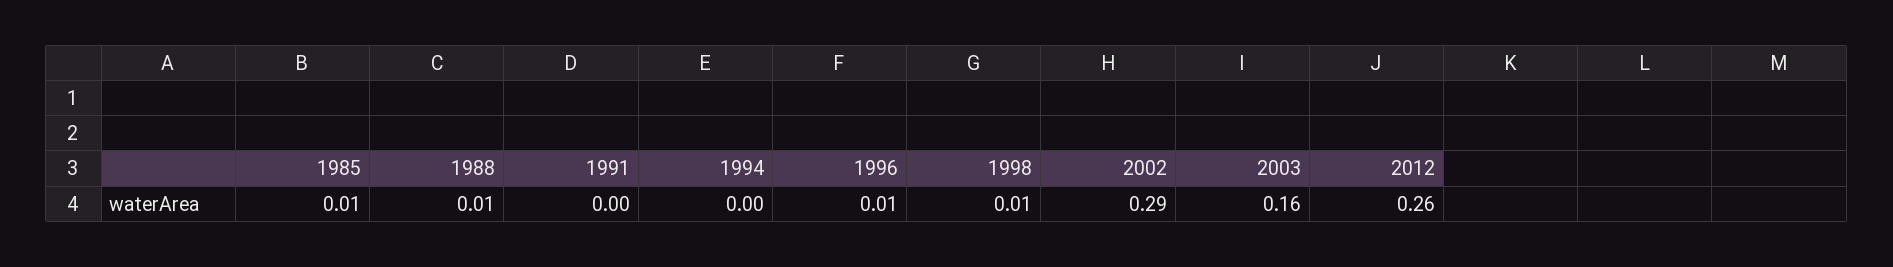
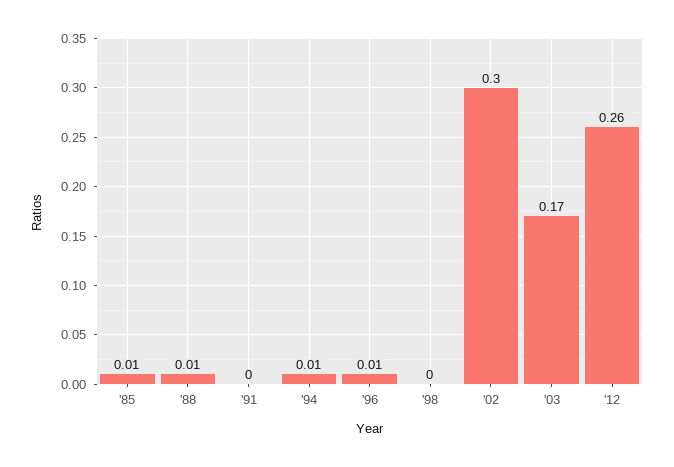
  {
    "1985": 0.01,
    "1988": 0.01,
    "1991": 0,
-   "1994": 0,
+   "1994": 0.01,
    "1996": 0.01,
-   "1998": 0.01,
+   "1998": 0,
-   "2002": 0.29,
+   "2002": 0.3,
-   "2003": 0.16,
+   "2003": 0.17,
    "2012": 0.26
  }

